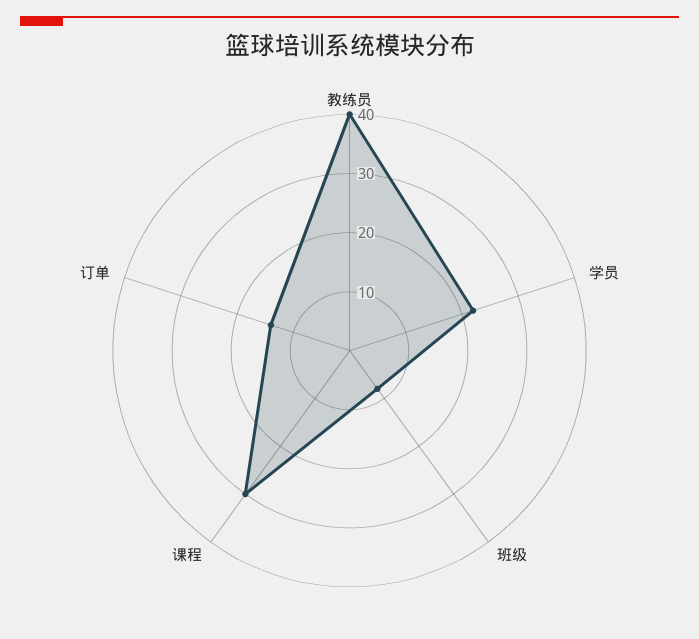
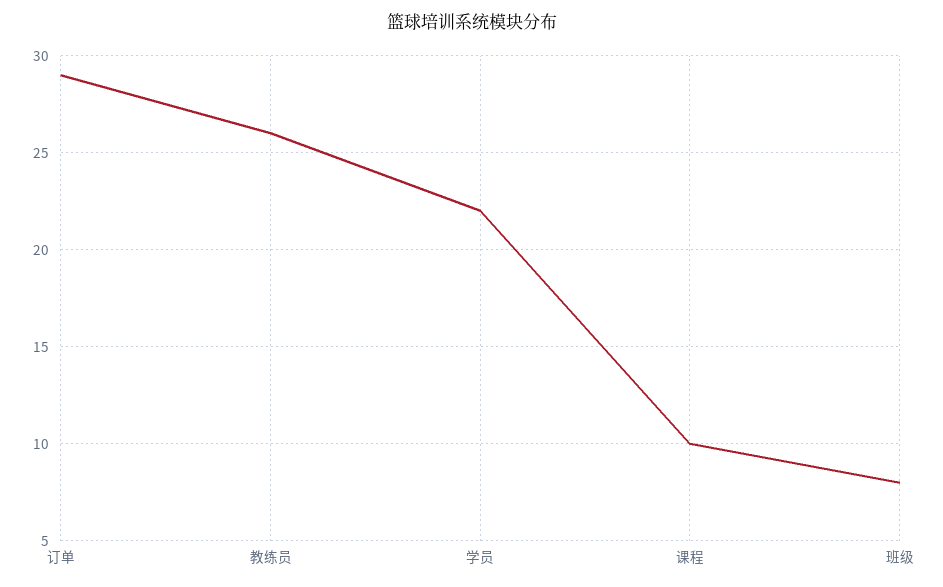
  {
-   "教练员": 40,
+   "教练员": 26,
    "学员": 22,
    "班级": 8,
-   "课程": 30,
+   "课程": 10,
-   "订单": 15
+   "订单": 29
  }

